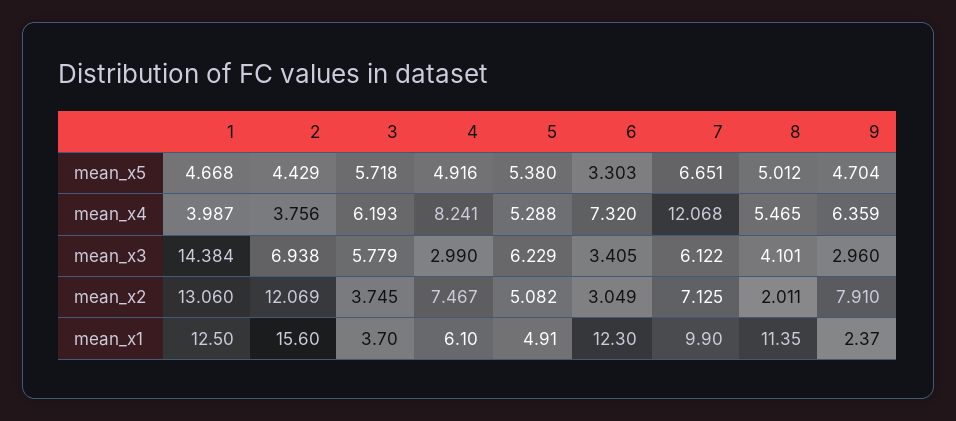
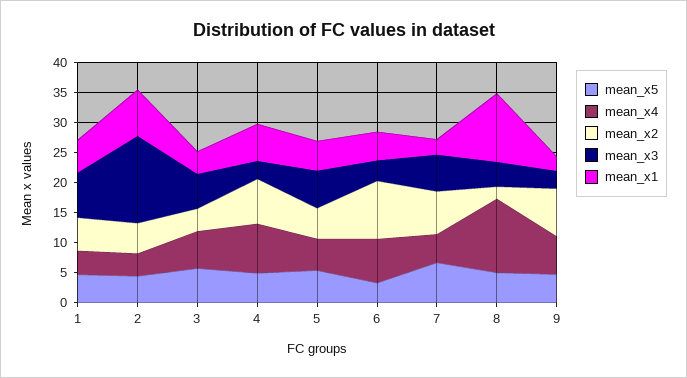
  {
    "mean_x5": {
      "1": 4.668,
      "2": 4.429,
      "3": 5.718,
      "4": 4.916,
      "5": 5.38,
      "6": 3.303,
      "7": 6.651,
      "8": 5.012,
      "9": 4.704
    },
    "mean_x4": {
      "1": 3.987,
      "2": 3.756,
      "3": 6.193,
      "4": 8.241,
      "5": 5.288,
      "6": 7.32,
-     "7": 12.068,
+     "7": 5,
-     "8": 5.465,
+     "8": 12.5,
      "9": 6.359
    },
    "mean_x3": {
-     "1": 14.384,
+     "1": 7.5,
-     "2": 6.938,
+     "2": 15,
      "3": 5.779,
      "4": 2.99,
      "5": 6.229,
      "6": 3.405,
      "7": 6.122,
      "8": 4.101,
      "9": 2.96
    },
    "mean_x2": {
-     "1": 13.06,
+     "1": 5,
-     "2": 12.069,
+     "2": 5,
      "3": 3.745,
      "4": 7.467,
      "5": 5.082,
-     "6": 3.049,
+     "6": 10,
      "7": 7.125,
      "8": 2.011,
      "9": 7.91
    },
    "mean_x1": {
-     "1": 12.5,
+     "1": 5,
-     "2": 15.6,
+     "2": 7.5,
      "3": 3.7,
      "4": 6.1,
      "5": 4.91,
-     "6": 12.3,
+     "6": 5,
-     "7": 9.9,
+     "7": 2.5,
      "8": 11.35,
      "9": 2.37
    }
  }

